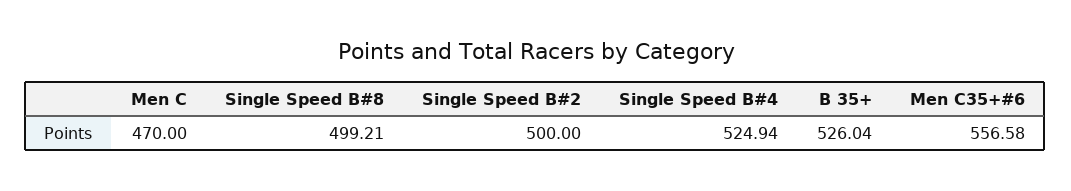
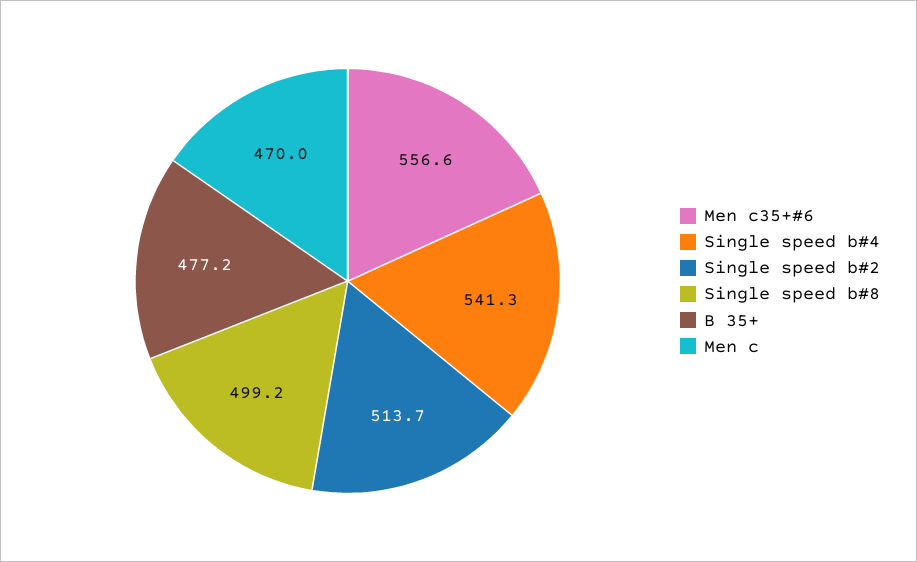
  {
    "Men C": 470,
    "Single Speed B#8": 499.21,
-   "Single Speed B#2": 500,
+   "Single Speed B#2": 513.7,
-   "Single Speed B#4": 524.94,
+   "Single Speed B#4": 541.3,
-   "B 35+": 526.04,
+   "B 35+": 477.2,
    "Men C35+#6": 556.58
  }

